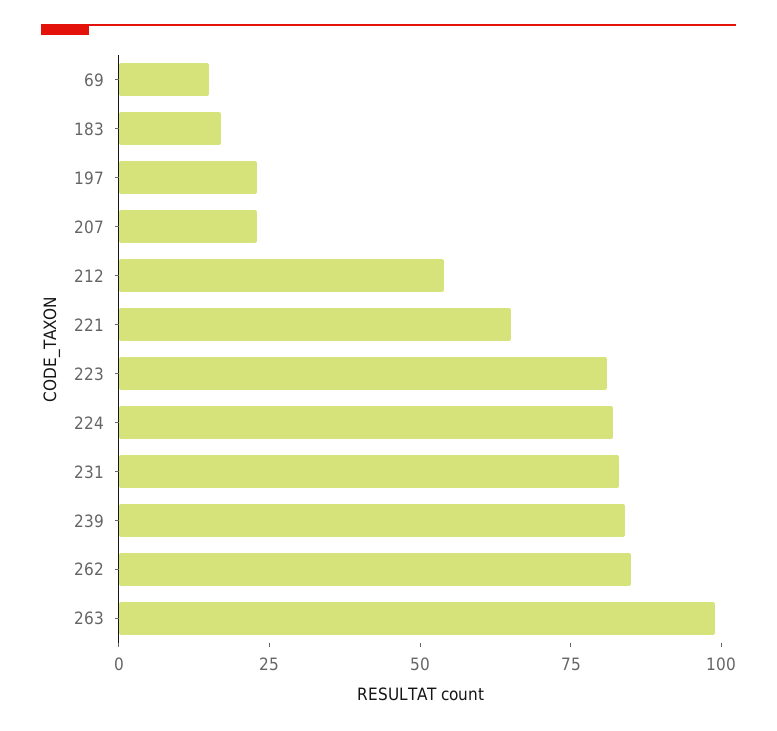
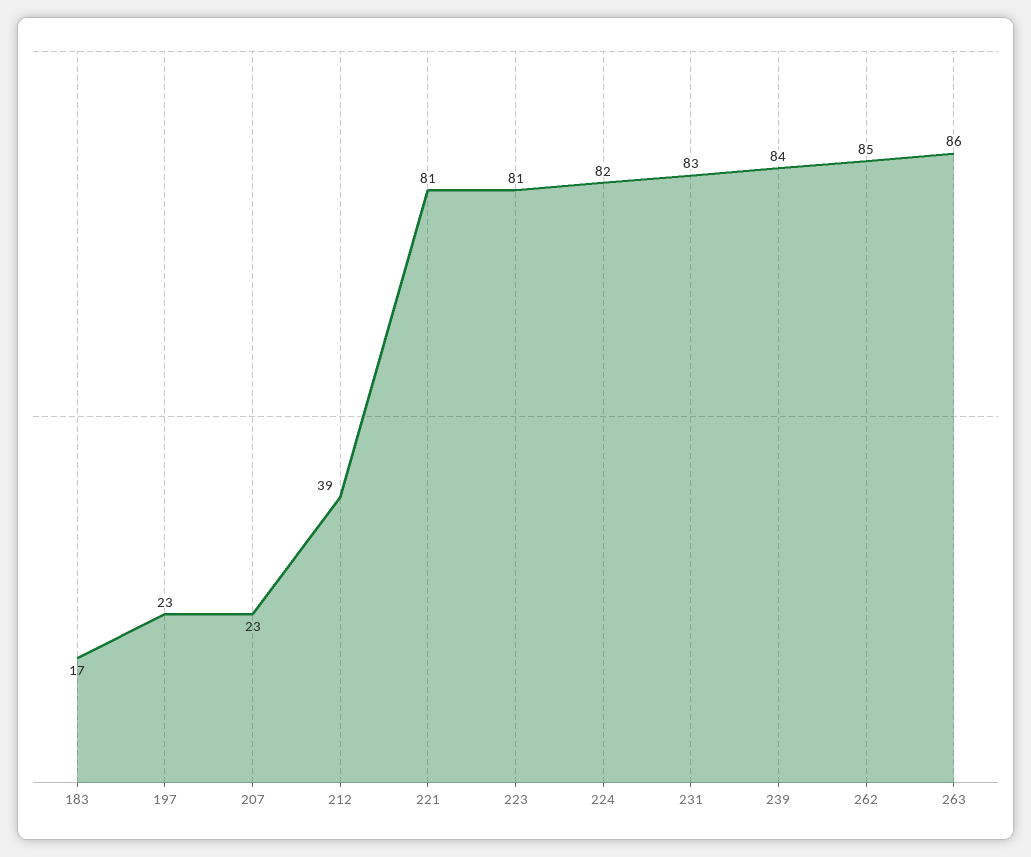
  {
-   "69": 15,
    "183": 17,
    "197": 23,
    "207": 23,
-   "212": 55,
+   "212": 39,
-   "221": 65,
+   "221": 81,
    "223": 81,
    "224": 82,
    "231": 83,
    "239": 84,
    "262": 85,
-   "263": 100
+   "263": 86
  }

